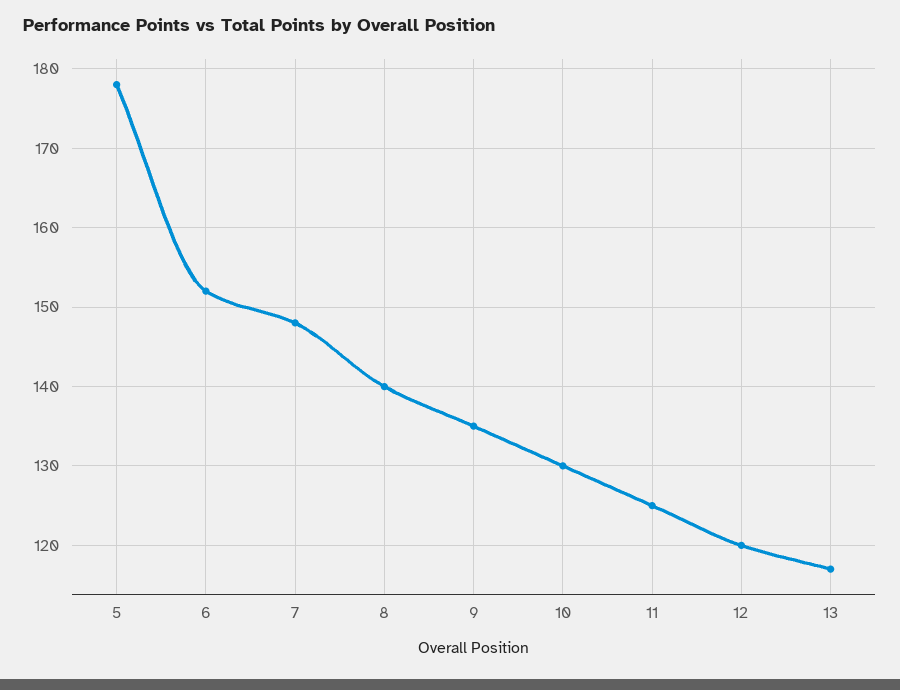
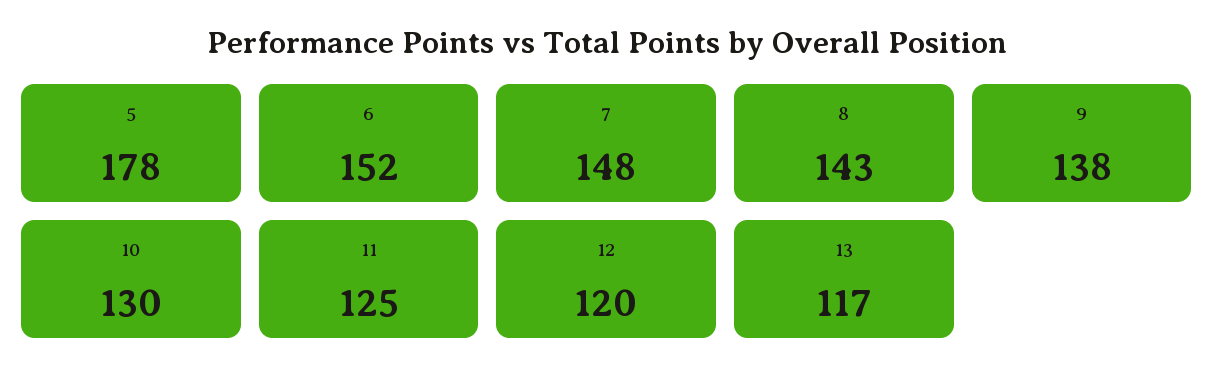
  {
    "5": 178,
    "6": 152,
    "7": 148,
-   "8": 140,
+   "8": 143,
-   "9": 135,
+   "9": 138,
    "10": 130,
    "11": 125,
    "12": 120,
    "13": 117
  }

